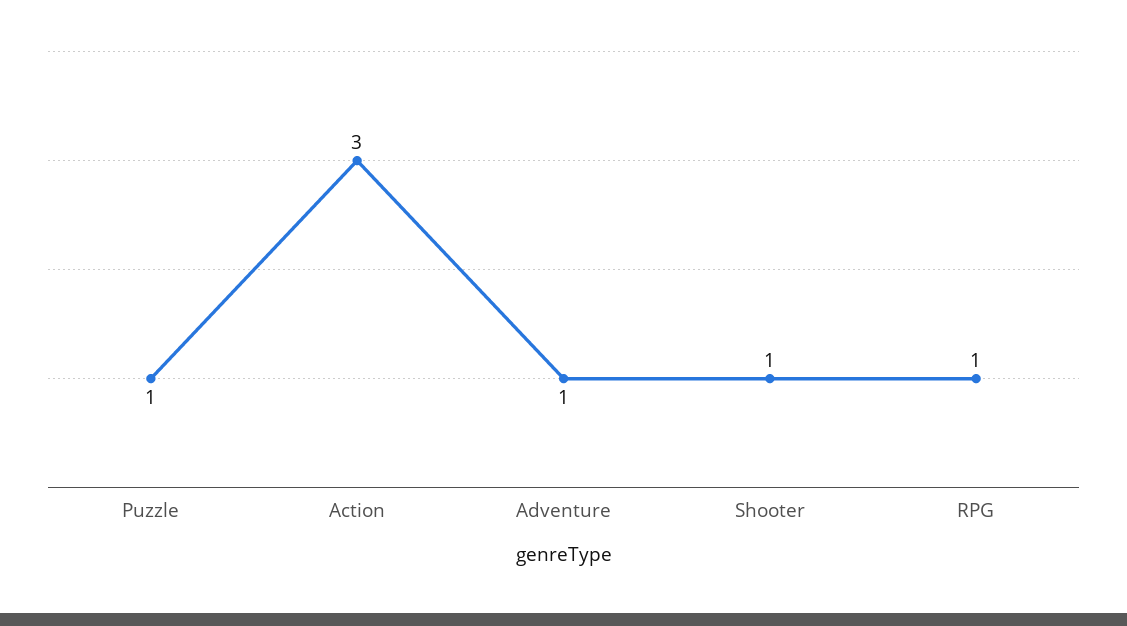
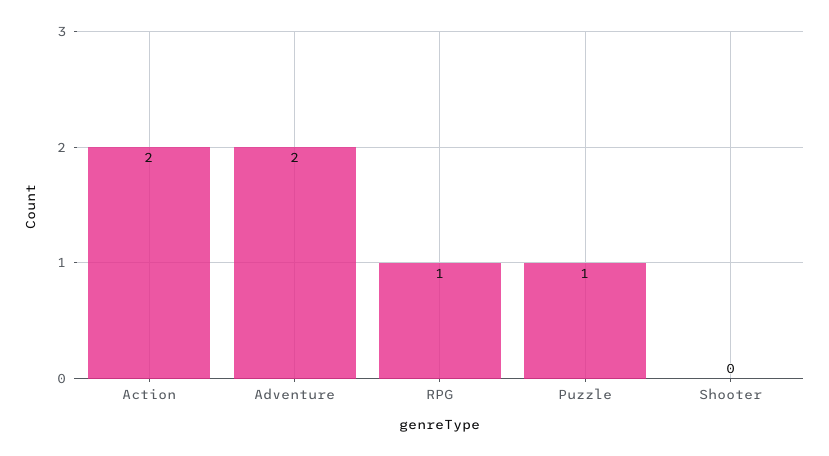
  {
    "Puzzle": 1,
-   "Action": 3,
+   "Action": 2,
-   "Adventure": 1,
+   "Adventure": 2,
-   "Shooter": 1,
+   "Shooter": 0,
    "RPG": 1
  }

